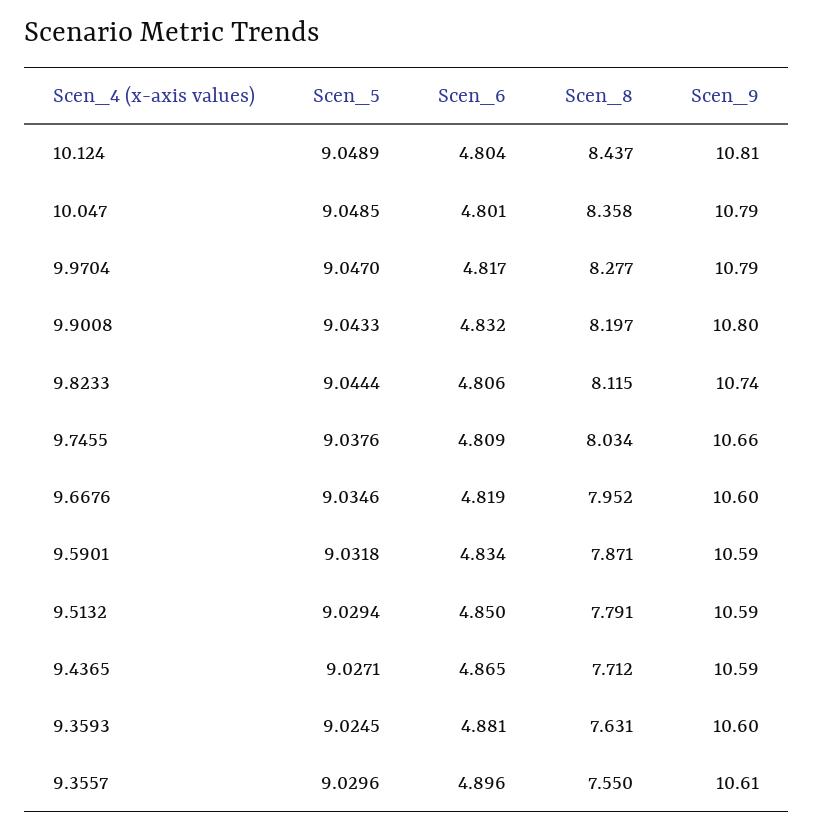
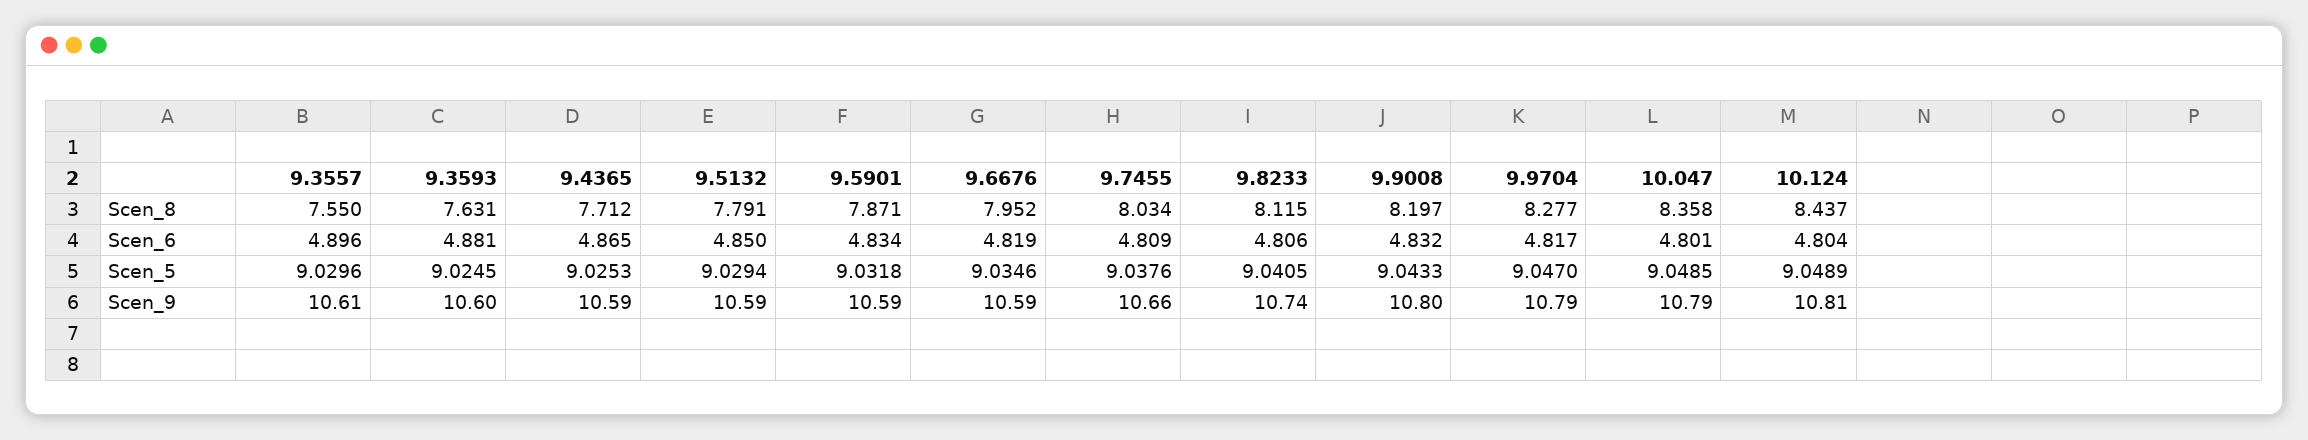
  {
    "Scen_5": {
      "10.124": 9.0489,
      "10.047": 9.0485,
      "9.9704": 9.047,
      "9.9008": 9.0433,
-     "9.8233": 9.0444,
+     "9.8233": 9.0405,
      "9.7455": 9.0376,
      "9.6676": 9.0346,
      "9.5901": 9.0318,
      "9.5132": 9.0294,
-     "9.4365": 9.0271,
+     "9.4365": 9.0253,
      "9.3593": 9.0245,
      "9.3557": 9.0296
    },
    "Scen_6": {
      "10.124": 4.804,
      "10.047": 4.801,
      "9.9704": 4.817,
      "9.9008": 4.832,
      "9.8233": 4.806,
      "9.7455": 4.809,
      "9.6676": 4.819,
      "9.5901": 4.834,
      "9.5132": 4.85,
      "9.4365": 4.865,
      "9.3593": 4.881,
      "9.3557": 4.896
    },
    "Scen_8": {
      "10.124": 8.437,
      "10.047": 8.358,
      "9.9704": 8.277,
      "9.9008": 8.197,
      "9.8233": 8.115,
      "9.7455": 8.034,
      "9.6676": 7.952,
      "9.5901": 7.871,
      "9.5132": 7.791,
      "9.4365": 7.712,
      "9.3593": 7.631,
      "9.3557": 7.55
    },
    "Scen_9": {
      "10.124": 10.81,
      "10.047": 10.79,
      "9.9704": 10.79,
      "9.9008": 10.8,
      "9.8233": 10.74,
      "9.7455": 10.66,
-     "9.6676": 10.6,
+     "9.6676": 10.59,
      "9.5901": 10.59,
      "9.5132": 10.59,
      "9.4365": 10.59,
      "9.3593": 10.6,
      "9.3557": 10.61
    }
  }

